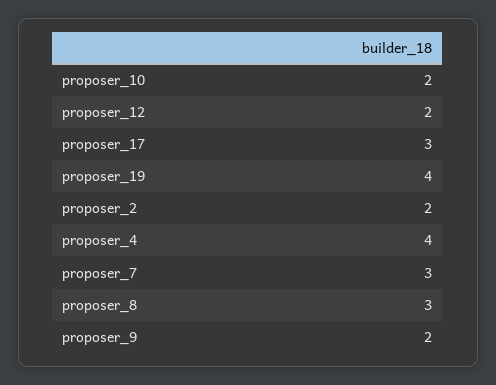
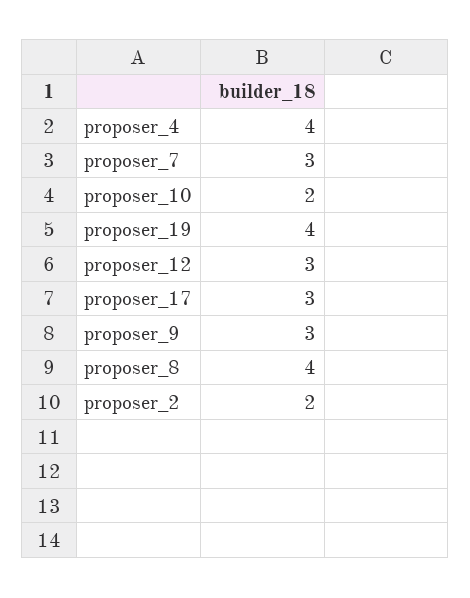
  {
    "proposer_10": 2,
-   "proposer_12": 2,
+   "proposer_12": 3,
    "proposer_17": 3,
    "proposer_19": 4,
    "proposer_2": 2,
    "proposer_4": 4,
    "proposer_7": 3,
-   "proposer_8": 3,
+   "proposer_8": 4,
-   "proposer_9": 2
+   "proposer_9": 3
  }

